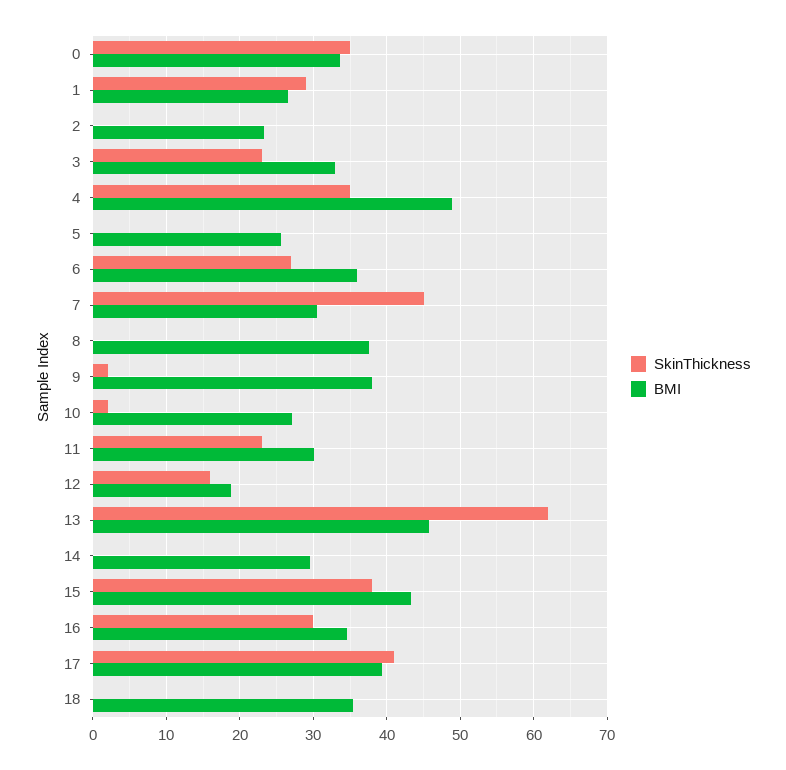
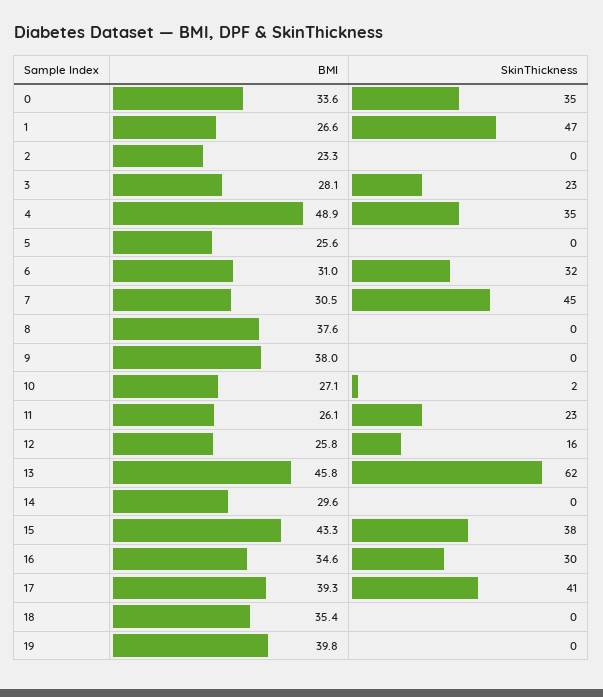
  {
    "SkinThickness": {
      "0": 35,
-     "1": 29,
+     "1": 47,
      "2": 0,
      "3": 23,
      "4": 35,
      "5": 0,
-     "6": 27,
+     "6": 32,
      "7": 45,
      "8": 0,
-     "9": 2,
+     "9": 0,
      "10": 2,
      "11": 23,
      "12": 16,
      "13": 62,
      "14": 0,
      "15": 38,
      "16": 30,
      "17": 41,
-     "18": 0
+     "18": 0,
+     "19": 0
    },
    "BMI": {
      "0": 33.6,
      "1": 26.6,
      "2": 23.3,
-     "3": 33,
+     "3": 28.1,
      "4": 48.9,
      "5": 25.6,
-     "6": 36,
+     "6": 31,
      "7": 30.5,
      "8": 37.6,
      "9": 38,
      "10": 27.1,
-     "11": 30,
+     "11": 26.1,
-     "12": 19,
+     "12": 25.8,
      "13": 45.8,
      "14": 29.6,
      "15": 43.3,
      "16": 34.6,
      "17": 39.3,
-     "18": 35.4
+     "18": 35.4,
+     "19": 39.8
    }
  }

